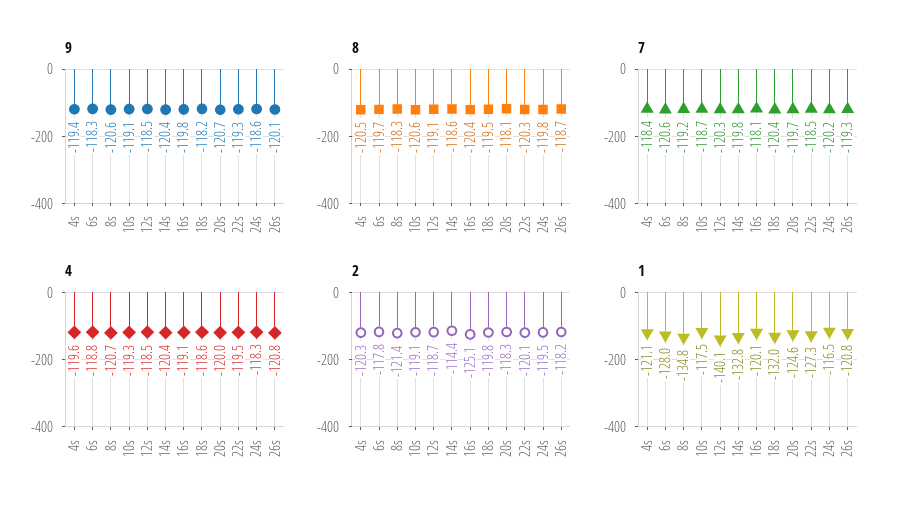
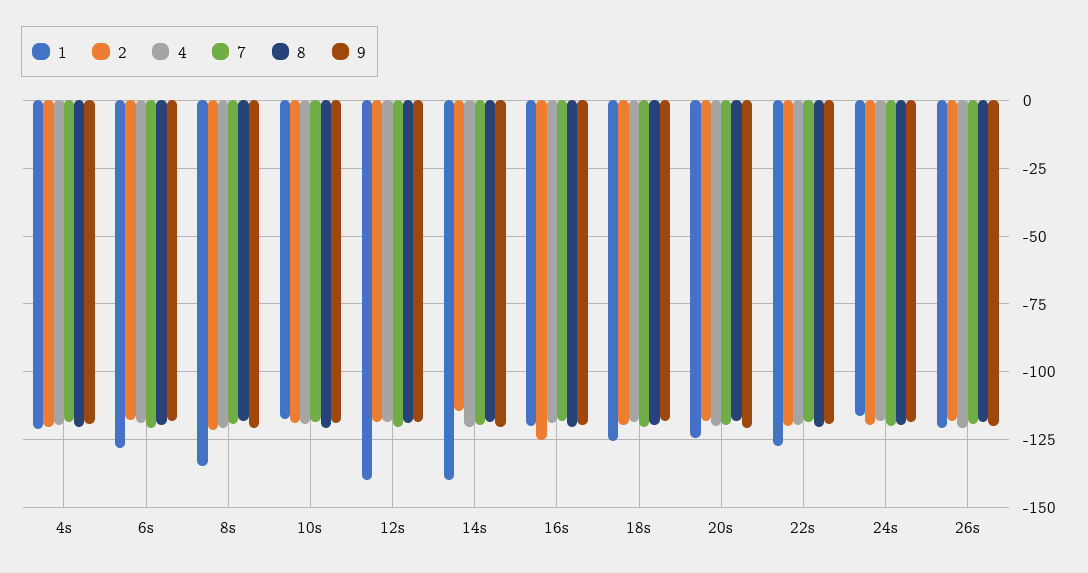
  {
    "9": {
      "4s": -119.4,
      "6s": -118.3,
      "8s": -120.6,
      "10s": -119.1,
      "12s": -118.5,
      "14s": -120.4,
      "16s": -119.8,
      "18s": -118.2,
      "20s": -120.7,
      "22s": -119.3,
      "24s": -118.6,
      "26s": -120.1
    },
    "8": {
      "4s": -120.5,
      "6s": -119.7,
      "8s": -118.3,
      "10s": -120.6,
      "12s": -119.1,
      "14s": -118.6,
      "16s": -120.4,
      "18s": -119.5,
      "20s": -118.1,
      "22s": -120.3,
      "24s": -119.8,
      "26s": -118.7
    },
    "7": {
      "4s": -118.4,
      "6s": -120.6,
      "8s": -119.2,
      "10s": -118.7,
      "12s": -120.3,
      "14s": -119.8,
      "16s": -118.1,
      "18s": -120.4,
      "20s": -119.7,
      "22s": -118.5,
      "24s": -120.2,
      "26s": -119.3
    },
    "4": {
      "4s": -119.6,
      "6s": -118.8,
      "8s": -120.7,
      "10s": -119.3,
      "12s": -118.5,
      "14s": -120.4,
      "16s": -119.1,
      "18s": -118.6,
      "20s": -120,
      "22s": -119.5,
      "24s": -118.3,
      "26s": -120.8
    },
    "2": {
      "4s": -120.3,
      "6s": -117.8,
      "8s": -121.4,
      "10s": -119.1,
      "12s": -118.7,
      "14s": -114.4,
      "16s": -125.1,
      "18s": -119.8,
      "20s": -118.3,
      "22s": -120.1,
      "24s": -119.5,
      "26s": -118.2
    },
    "1": {
      "4s": -121.1,
      "6s": -128,
      "8s": -134.8,
      "10s": -117.5,
      "12s": -140.1,
-     "14s": -132.8,
+     "14s": -140,
      "16s": -120.1,
-     "18s": -132,
+     "18s": -125,
      "20s": -124.6,
      "22s": -127.3,
      "24s": -116.5,
      "26s": -120.8
    }
  }

